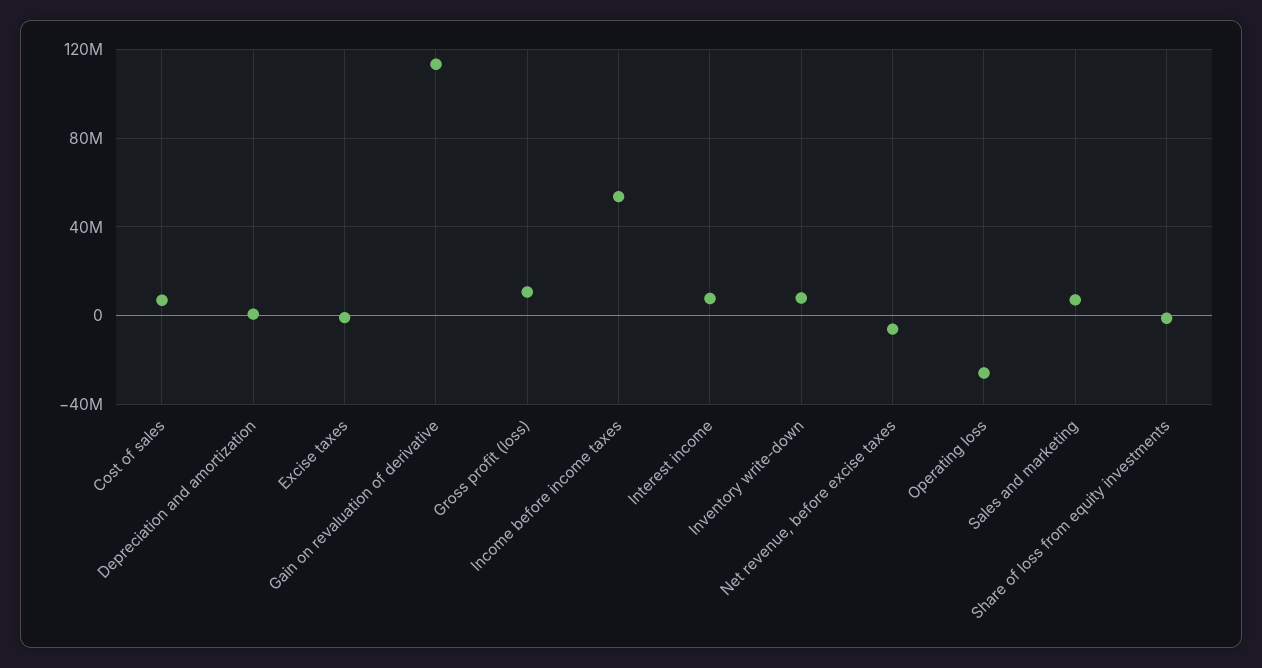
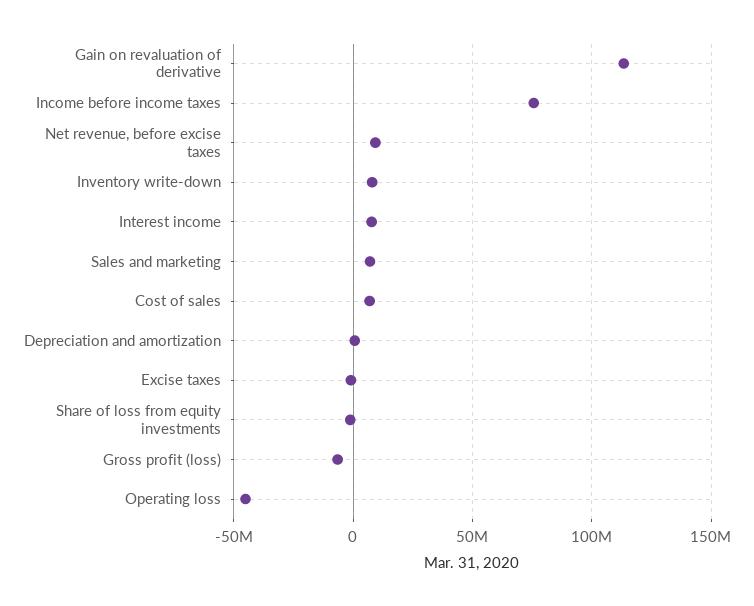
  {
    "Cost of sales": 5000000,
    "Depreciation and amortization": 0,
    "Excise taxes": 0,
    "Gain on revaluation of derivative": 115000000,
-   "Gross profit (loss)": 10000000,
+   "Gross profit (loss)": -5000000,
-   "Income before income taxes": 55000000,
+   "Income before income taxes": 75000000,
    "Interest income": 10000000,
    "Inventory write-down": 10000000,
-   "Net revenue, before excise taxes": -5000000,
+   "Net revenue, before excise taxes": 10000000,
-   "Operating loss": -25000000,
+   "Operating loss": -45000000,
    "Sales and marketing": 5000000,
    "Share of loss from equity investments": 0
  }

